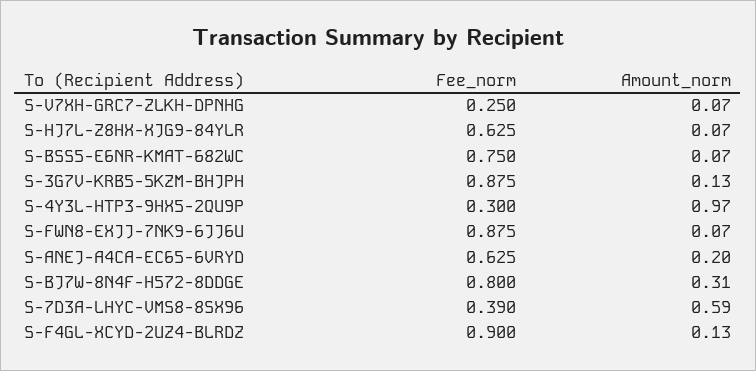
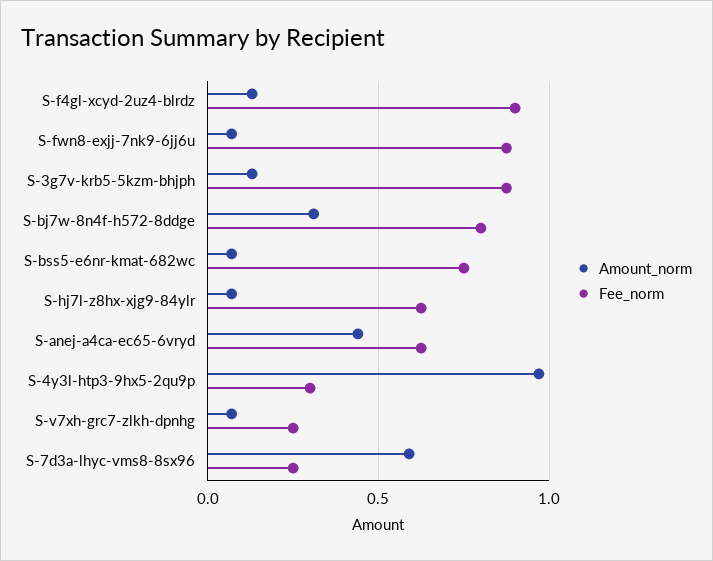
  {
    "Fee_norm": {
      "S-V7XH-GRC7-ZLKH-DPNHG": 0.25,
      "S-HJ7L-Z8HX-XJG9-84YLR": 0.625,
      "S-BSS5-E6NR-KMAT-682WC": 0.75,
      "S-3G7V-KRB5-5KZM-BHJPH": 0.875,
      "S-4Y3L-HTP3-9HX5-2QU9P": 0.3,
      "S-FWN8-EXJJ-7NK9-6JJ6U": 0.875,
      "S-ANEJ-A4CA-EC65-6VRYD": 0.625,
      "S-BJ7W-8N4F-H572-8DDGE": 0.8,
-     "S-7D3A-LHYC-VMS8-8SX96": 0.39,
+     "S-7D3A-LHYC-VMS8-8SX96": 0.25,
      "S-F4GL-XCYD-2UZ4-BLRDZ": 0.9
    },
    "Amount_norm": {
      "S-V7XH-GRC7-ZLKH-DPNHG": 0.07,
      "S-HJ7L-Z8HX-XJG9-84YLR": 0.07,
      "S-BSS5-E6NR-KMAT-682WC": 0.07,
      "S-3G7V-KRB5-5KZM-BHJPH": 0.13,
      "S-4Y3L-HTP3-9HX5-2QU9P": 0.97,
      "S-FWN8-EXJJ-7NK9-6JJ6U": 0.07,
-     "S-ANEJ-A4CA-EC65-6VRYD": 0.2,
+     "S-ANEJ-A4CA-EC65-6VRYD": 0.45,
      "S-BJ7W-8N4F-H572-8DDGE": 0.31,
      "S-7D3A-LHYC-VMS8-8SX96": 0.59,
      "S-F4GL-XCYD-2UZ4-BLRDZ": 0.13
    }
  }

